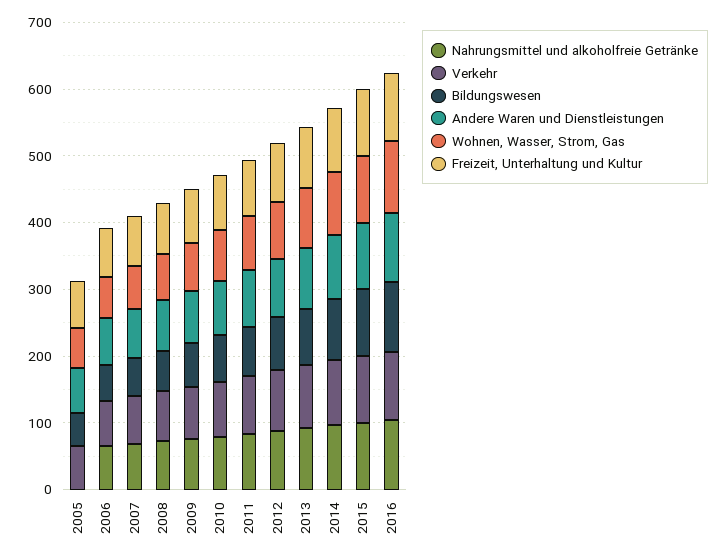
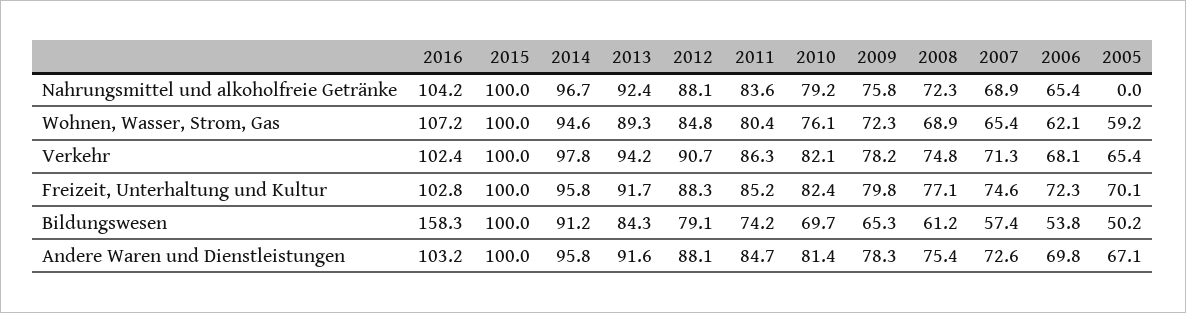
  {
    "Nahrungsmittel und alkoholfreie Getränke": {
      "2005": 0,
      "2006": 65.4,
      "2007": 68.9,
      "2008": 72.3,
      "2009": 75.8,
      "2010": 79.2,
      "2011": 83.6,
      "2012": 88.1,
      "2013": 92.4,
      "2014": 96.7,
      "2015": 100,
      "2016": 104.2
    },
    "Verkehr": {
      "2005": 65.4,
      "2006": 68.1,
      "2007": 71.3,
      "2008": 74.8,
      "2009": 78.2,
      "2010": 82.1,
      "2011": 86.3,
      "2012": 90.7,
      "2013": 94.2,
      "2014": 97.8,
      "2015": 100,
      "2016": 102.4
    },
    "Bildungswesen": {
      "2005": 50.2,
      "2006": 53.8,
      "2007": 57.4,
      "2008": 61.2,
      "2009": 65.3,
      "2010": 69.7,
      "2011": 74.2,
      "2012": 79.1,
      "2013": 84.3,
      "2014": 91.2,
      "2015": 100,
-     "2016": 100
+     "2016": 158.3
    },
    "Andere Waren und Dienstleistungen": {
      "2005": 67.1,
      "2006": 69.8,
      "2007": 72.6,
      "2008": 75.4,
      "2009": 78.3,
      "2010": 81.4,
      "2011": 84.7,
      "2012": 88.1,
      "2013": 91.6,
      "2014": 95.8,
      "2015": 100,
      "2016": 103.2
    },
    "Wohnen, Wasser, Strom, Gas": {
      "2005": 59.2,
      "2006": 62.1,
      "2007": 65.4,
      "2008": 68.9,
      "2009": 72.3,
      "2010": 76.1,
      "2011": 80.4,
      "2012": 84.8,
      "2013": 89.3,
      "2014": 94.6,
      "2015": 100,
      "2016": 107.2
    },
    "Freizeit, Unterhaltung und Kultur": {
      "2005": 70.1,
      "2006": 72.3,
      "2007": 74.6,
      "2008": 77.1,
      "2009": 79.8,
      "2010": 82.4,
      "2011": 85.2,
      "2012": 88.3,
      "2013": 91.7,
      "2014": 95.8,
      "2015": 100,
      "2016": 102.8
    }
  }

